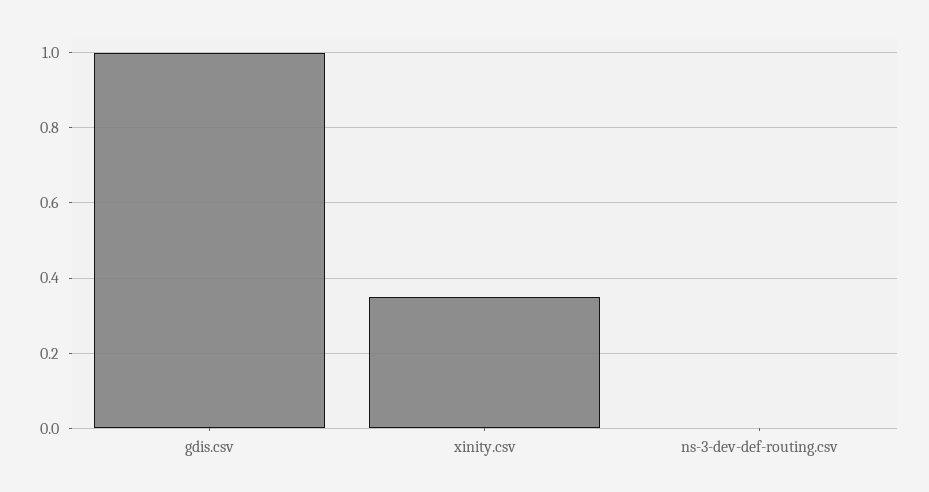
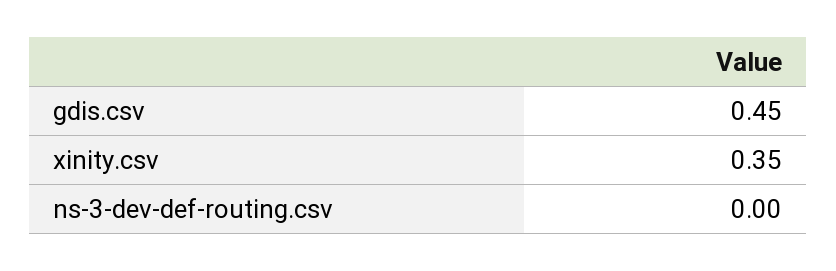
  {
-   "gdis.csv": 1,
+   "gdis.csv": 0.45,
    "xinity.csv": 0.35,
    "ns-3-dev-def-routing.csv": 0
  }

